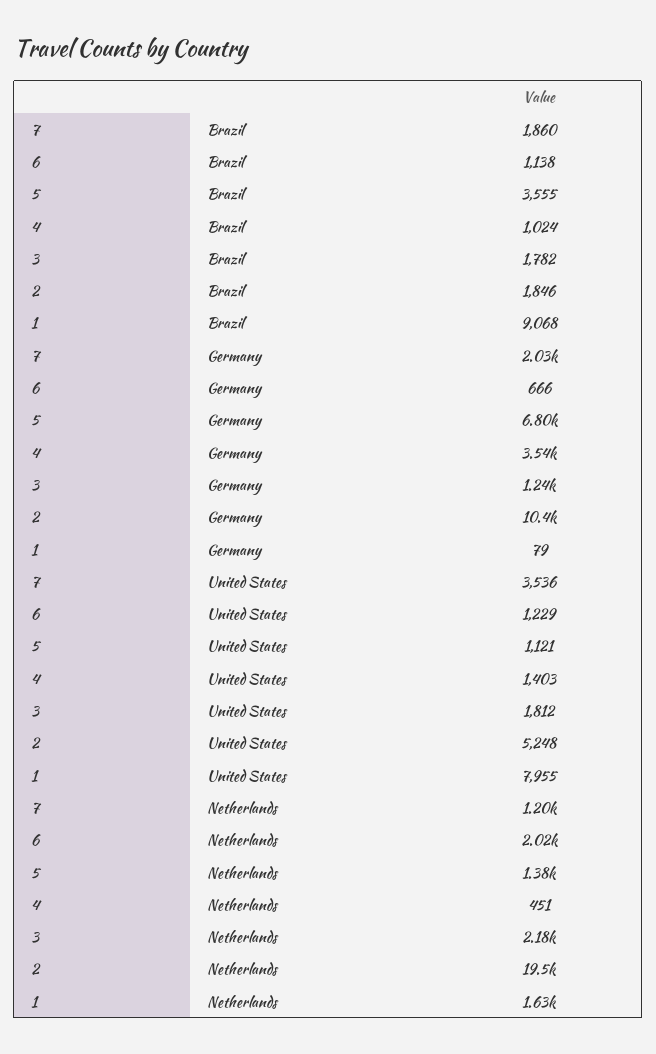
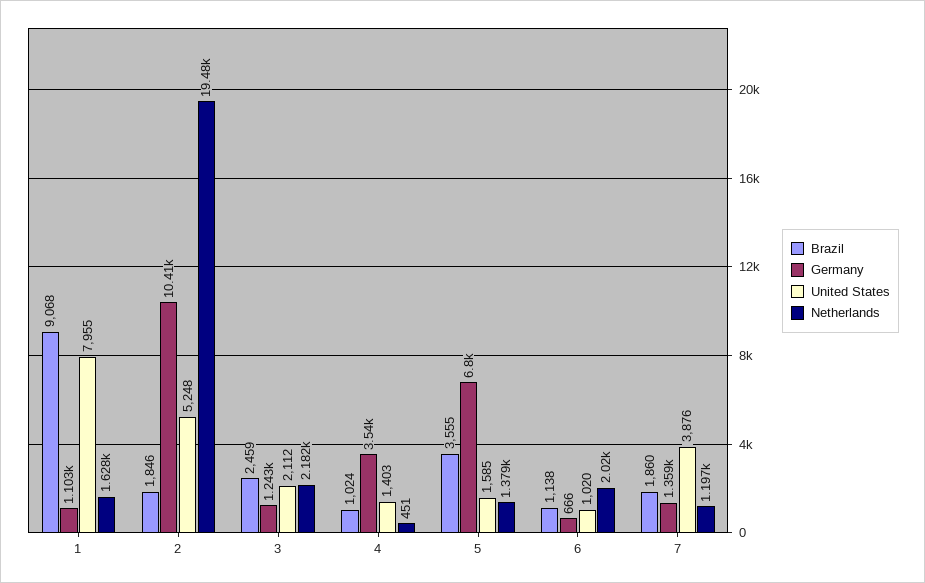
  {
    "Brazil": {
      "7": 1860,
      "6": 1138,
      "5": 3555,
      "4": 1024,
-     "3": 1782,
+     "3": 2459,
      "2": 1846,
      "1": 9068
    },
    "Germany": {
-     "7": 2030,
+     "7": 1359,
      "6": 666,
      "5": 6800,
      "4": 3540,
      "3": 1243,
      "2": 10410,
-     "1": 79
+     "1": 1103
    },
    "United States": {
-     "7": 3536,
+     "7": 3876,
-     "6": 1229,
+     "6": 1020,
-     "5": 1121,
+     "5": 1585,
      "4": 1403,
-     "3": 1812,
+     "3": 2112,
      "2": 5248,
      "1": 7955
    },
    "Netherlands": {
      "7": 1197,
      "6": 2020,
      "5": 1379,
      "4": 451,
      "3": 2182,
      "2": 19480,
      "1": 1628
    }
  }

